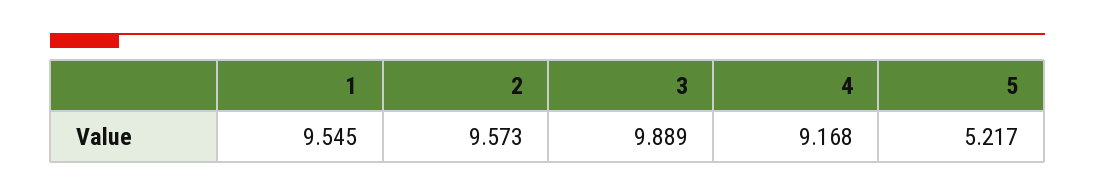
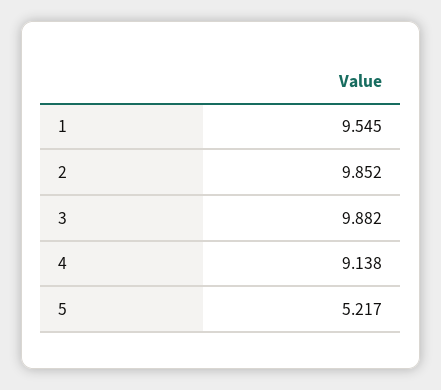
  {
    "1": 9.545,
-   "2": 9.573,
+   "2": 9.852,
-   "3": 9.889,
+   "3": 9.882,
-   "4": 9.168,
+   "4": 9.138,
    "5": 5.217
  }

